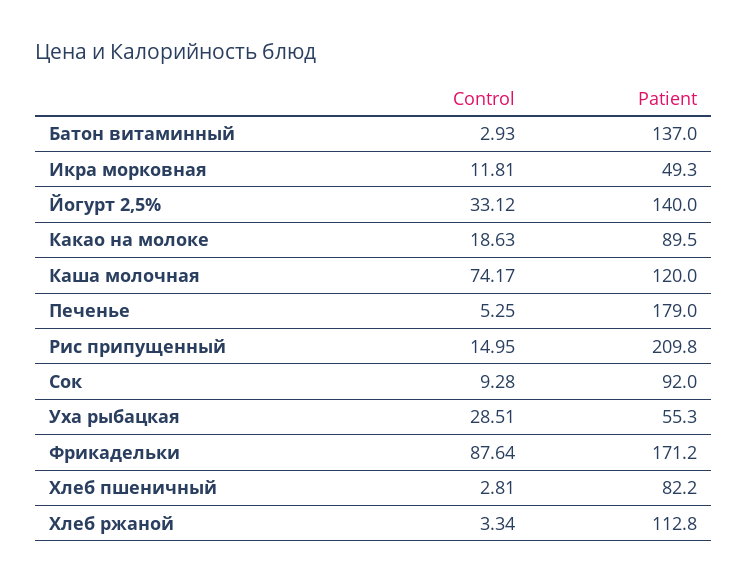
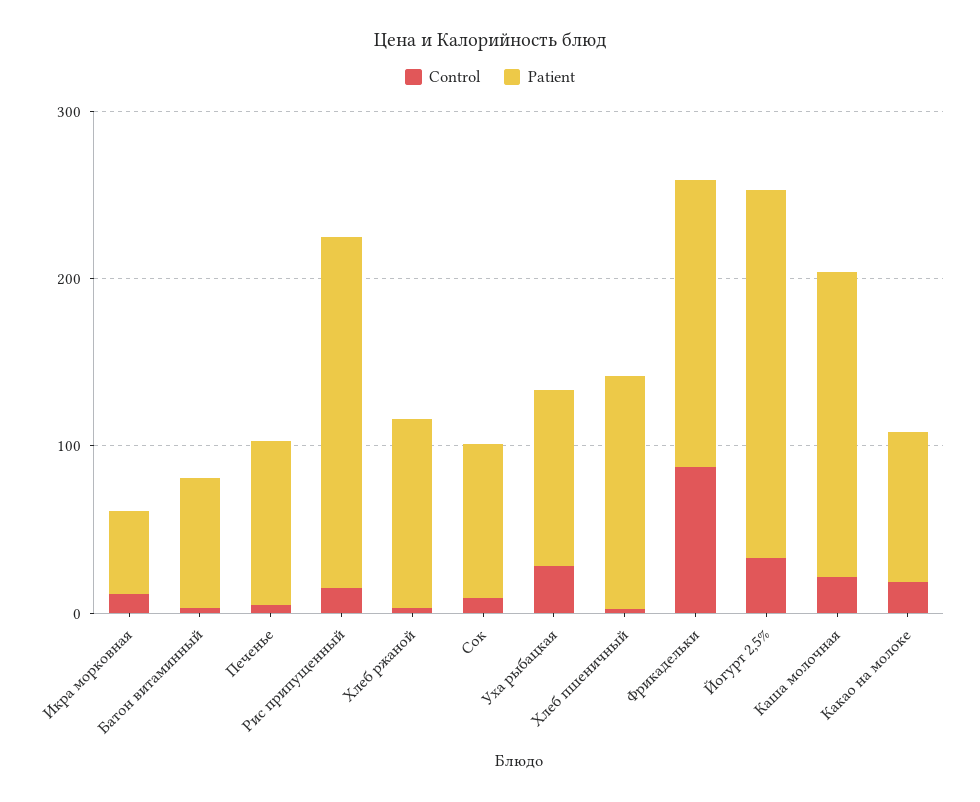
  {
    "Control": {
      "Батон витаминный": 2.93,
      "Икра морковная": 11.81,
      "Йогурт 2,5%": 33.12,
      "Какао на молоке": 18.63,
-     "Каша молочная": 74.17,
+     "Каша молочная": 20,
      "Печенье": 5.25,
      "Рис припущенный": 14.95,
      "Сок": 9.28,
      "Уха рыбацкая": 28.51,
      "Фрикадельки": 87.64,
      "Хлеб пшеничный": 2.81,
      "Хлеб ржаной": 3.34
    },
    "Patient": {
-     "Батон витаминный": 137,
+     "Батон витаминный": 80,
      "Икра морковная": 49.3,
-     "Йогурт 2,5%": 140,
+     "Йогурт 2,5%": 220,
      "Какао на молоке": 89.5,
-     "Каша молочная": 120,
+     "Каша молочная": 180,
-     "Печенье": 179,
+     "Печенье": 100,
      "Рис припущенный": 209.8,
      "Сок": 92,
-     "Уха рыбацкая": 55.3,
+     "Уха рыбацкая": 100,
      "Фрикадельки": 171.2,
-     "Хлеб пшеничный": 82.2,
+     "Хлеб пшеничный": 140,
      "Хлеб ржаной": 112.8
    }
  }

